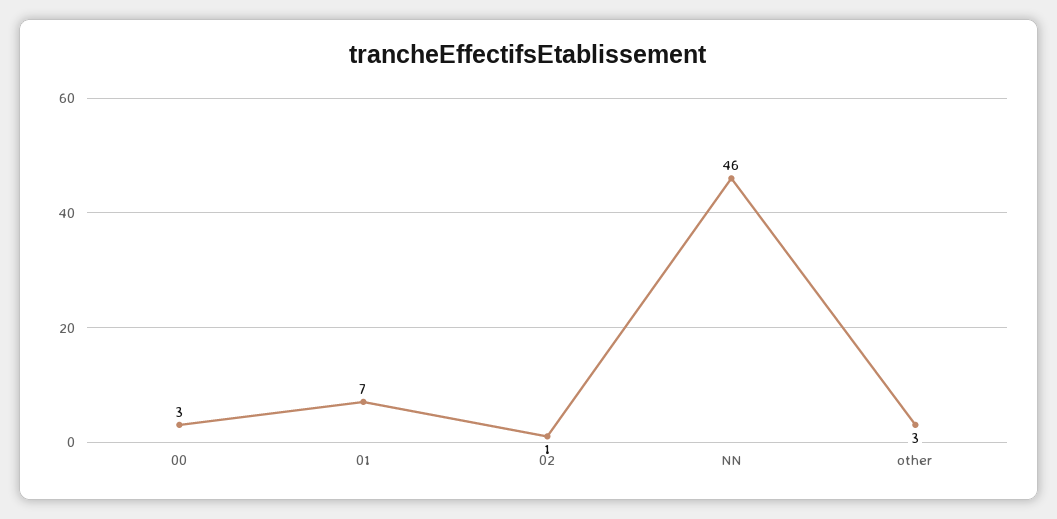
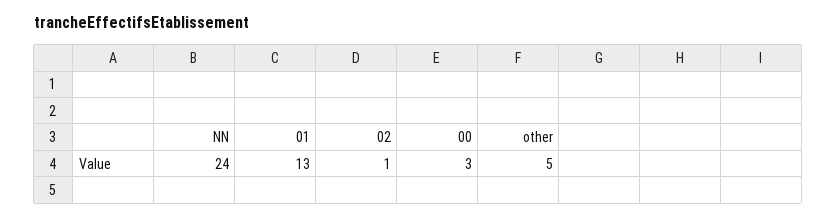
  {
    "00": 3,
-   "01": 7,
+   "01": 13,
    "02": 1,
-   "NN": 46,
+   "NN": 24,
-   "other": 3
+   "other": 5
  }

